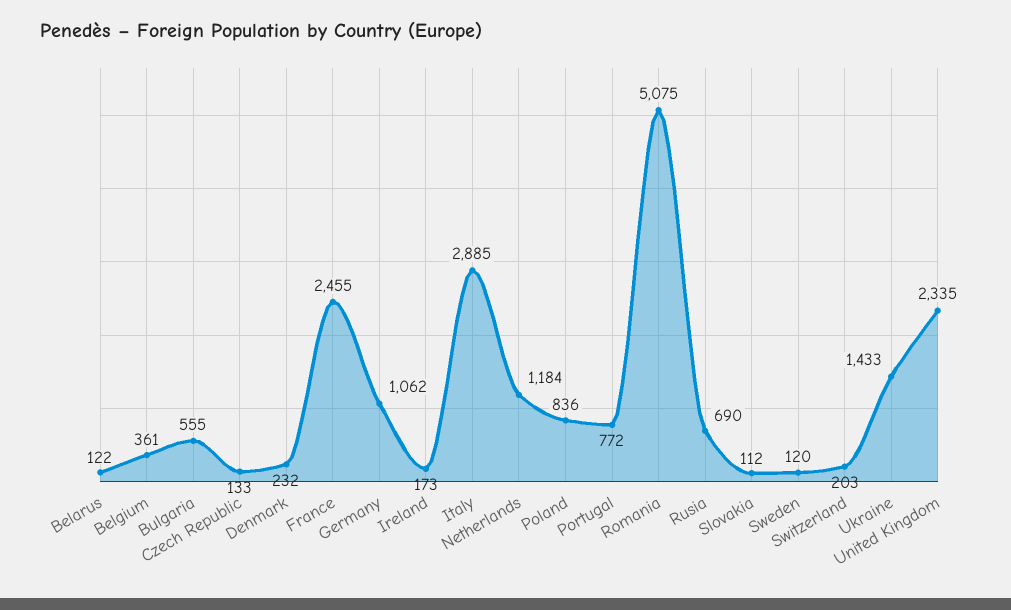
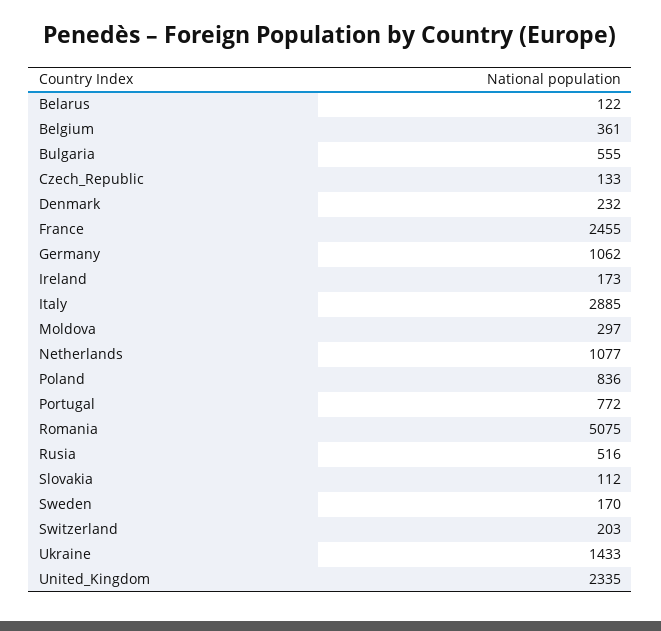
  {
    "Belarus": 122,
    "Belgium": 361,
    "Bulgaria": 555,
    "Czech Republic": 133,
    "Denmark": 232,
    "France": 2455,
    "Germany": 1062,
    "Ireland": 173,
    "Italy": 2885,
-   "Netherlands": 1184,
+   "Netherlands": 1077,
    "Poland": 836,
    "Portugal": 772,
    "Romania": 5075,
-   "Rusia": 690,
+   "Rusia": 516,
    "Slovakia": 112,
-   "Sweden": 120,
+   "Sweden": 170,
    "Switzerland": 203,
    "Ukraine": 1433,
-   "United Kingdom": 2335
+   "United Kingdom": 2335,
+   "Moldova": 297
  }

